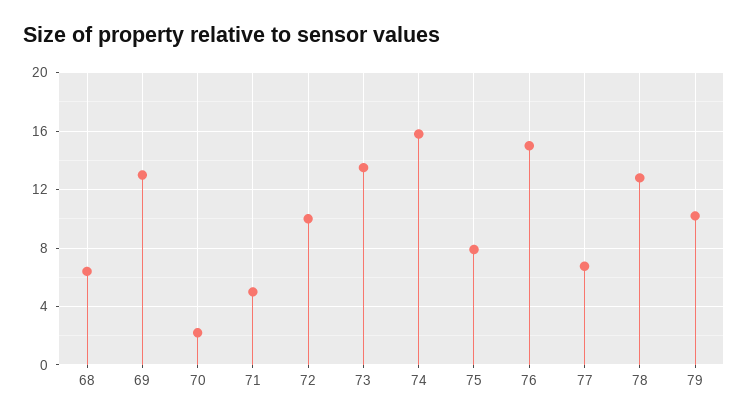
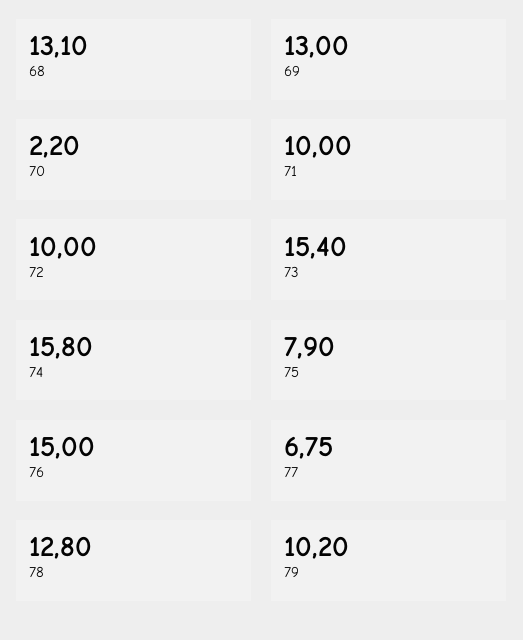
  {
-   "68": 6.5,
+   "68": 13.1,
    "69": 13,
    "70": 2.2,
-   "71": 5,
+   "71": 10,
    "72": 10,
-   "73": 13.5,
+   "73": 15.4,
    "74": 15.8,
    "75": 7.9,
    "76": 15,
    "77": 6.75,
    "78": 12.8,
    "79": 10.2
  }

